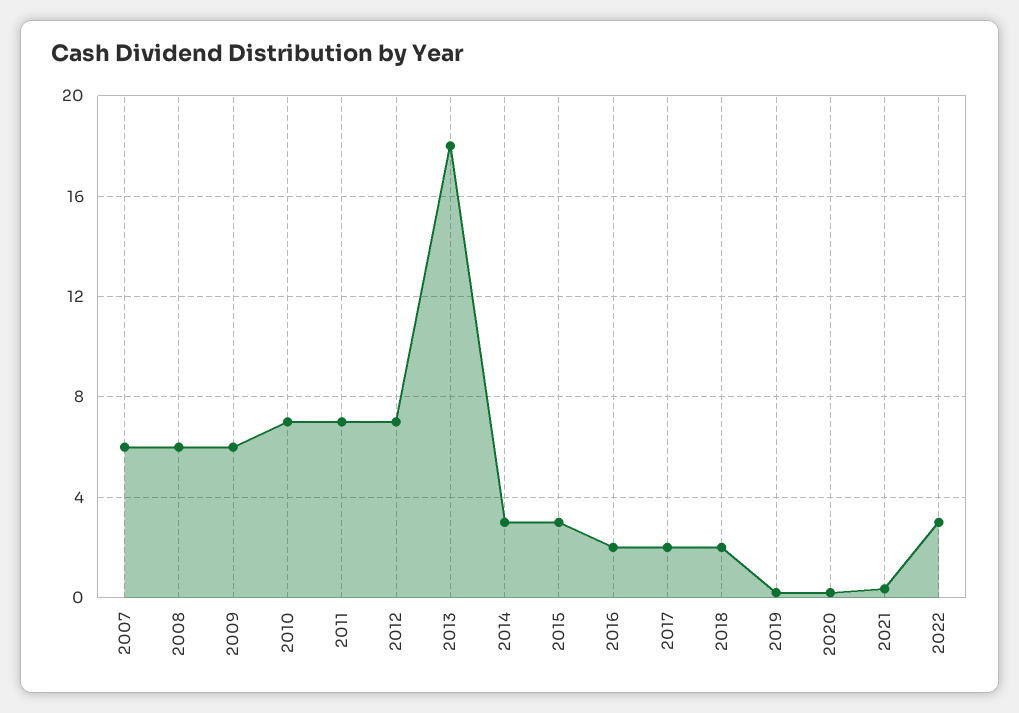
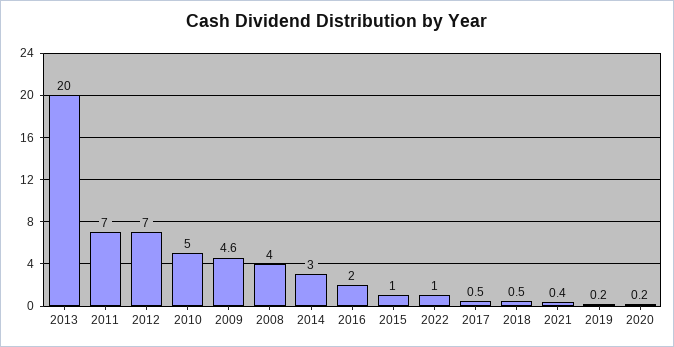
  {
-   "2007": 6,
-   "2008": 6,
+   "2008": 4,
-   "2009": 6,
+   "2009": 4.6,
-   "2010": 7,
+   "2010": 5,
    "2011": 7,
    "2012": 7,
-   "2013": 18,
+   "2013": 20,
    "2014": 3,
-   "2015": 3,
+   "2015": 1,
    "2016": 2,
-   "2017": 2,
+   "2017": 0.5,
-   "2018": 2,
+   "2018": 0.5,
    "2019": 0.2,
    "2020": 0.2,
    "2021": 0.4,
-   "2022": 3
+   "2022": 1
  }

